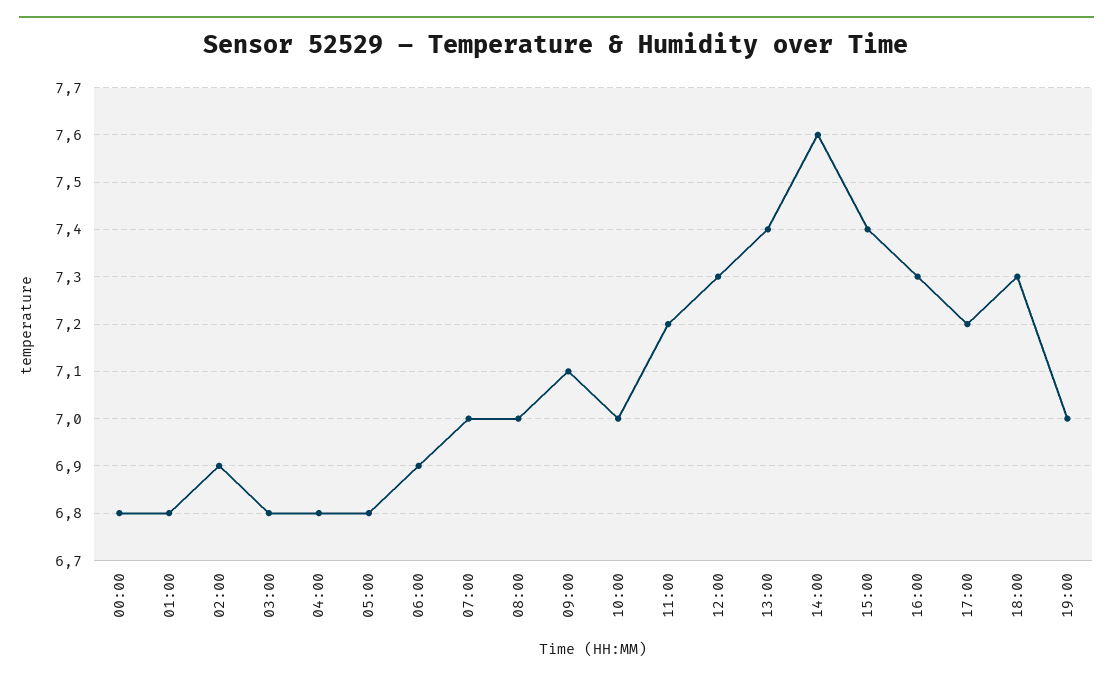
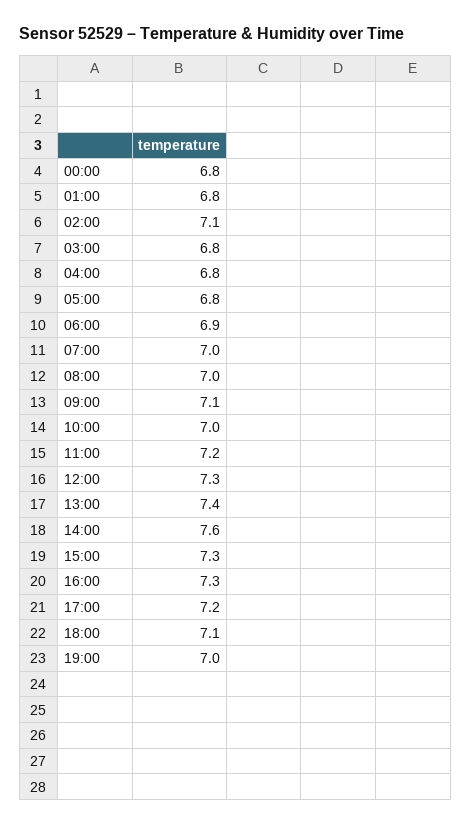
  {
    "00:00": 6.8,
    "01:00": 6.8,
-   "02:00": 6.9,
+   "02:00": 7.1,
    "03:00": 6.8,
    "04:00": 6.8,
    "05:00": 6.8,
    "06:00": 6.9,
    "07:00": 7,
    "08:00": 7,
    "09:00": 7.1,
    "10:00": 7,
    "11:00": 7.2,
    "12:00": 7.3,
    "13:00": 7.4,
    "14:00": 7.6,
-   "15:00": 7.4,
+   "15:00": 7.3,
    "16:00": 7.3,
    "17:00": 7.2,
-   "18:00": 7.3,
+   "18:00": 7.1,
    "19:00": 7
  }

